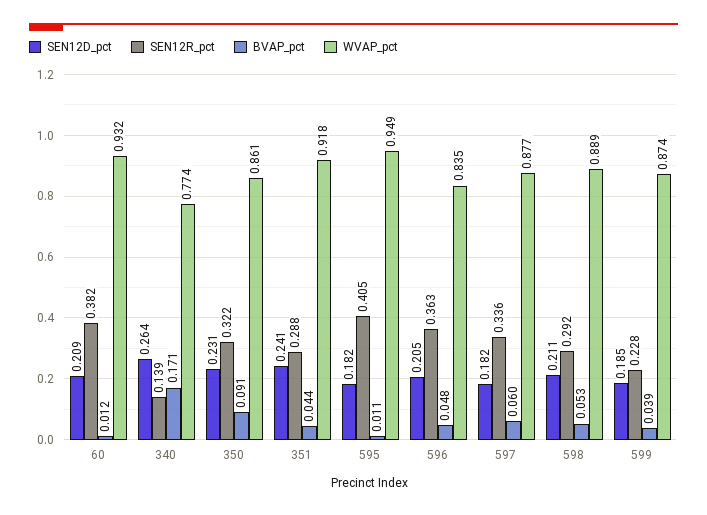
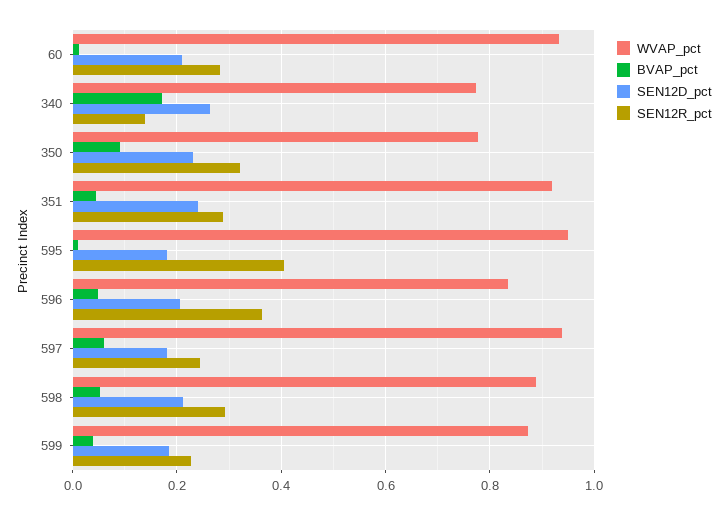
  {
    "SEN12D_pct": {
      "60": 0.209,
      "340": 0.264,
      "350": 0.231,
      "351": 0.241,
      "595": 0.182,
      "596": 0.205,
      "597": 0.182,
      "598": 0.211,
      "599": 0.185
    },
    "SEN12R_pct": {
-     "60": 0.382,
+     "60": 0.28,
      "340": 0.139,
      "350": 0.322,
      "351": 0.288,
      "595": 0.405,
      "596": 0.363,
-     "597": 0.336,
+     "597": 0.24,
      "598": 0.292,
      "599": 0.228
    },
    "BVAP_pct": {
      "60": 0.012,
      "340": 0.171,
      "350": 0.091,
      "351": 0.044,
      "595": 0.011,
      "596": 0.048,
      "597": 0.06,
      "598": 0.053,
      "599": 0.039
    },
    "WVAP_pct": {
      "60": 0.932,
      "340": 0.774,
-     "350": 0.861,
+     "350": 0.78,
      "351": 0.918,
      "595": 0.949,
      "596": 0.835,
-     "597": 0.877,
+     "597": 0.94,
      "598": 0.889,
      "599": 0.874
    }
  }

